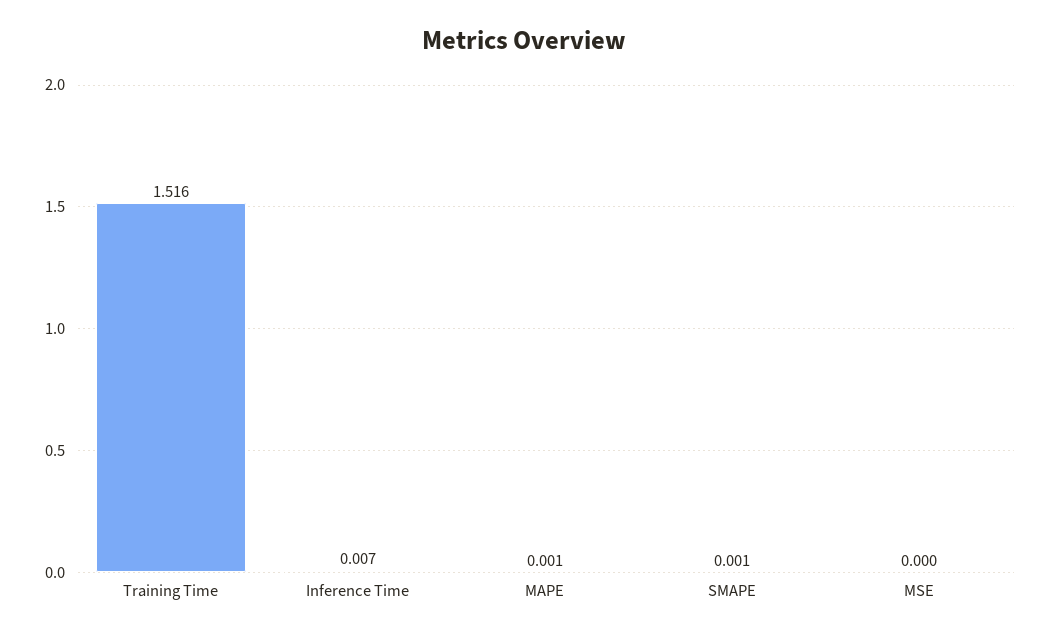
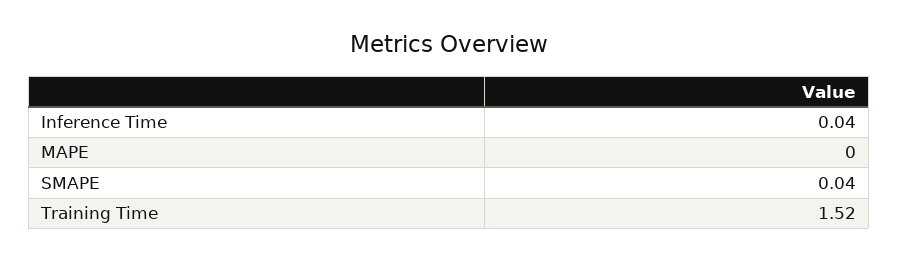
  {
    "Training Time": 1.516,
-   "Inference Time": 0.007,
+   "Inference Time": 0.04,
    "MAPE": 0.001,
-   "SMAPE": 0.001,
+   "SMAPE": 0.04
-   "MSE": 0
  }

